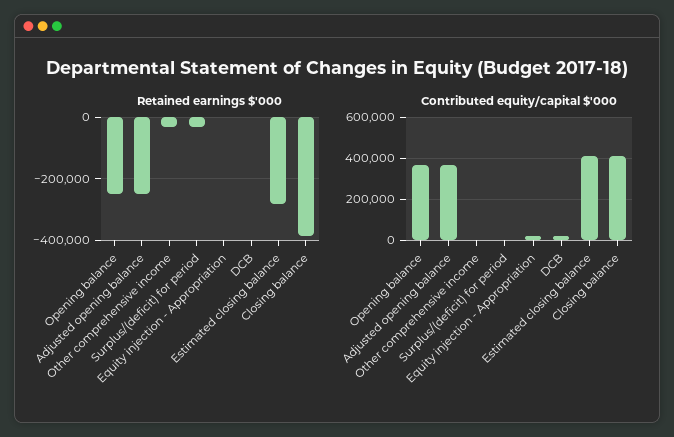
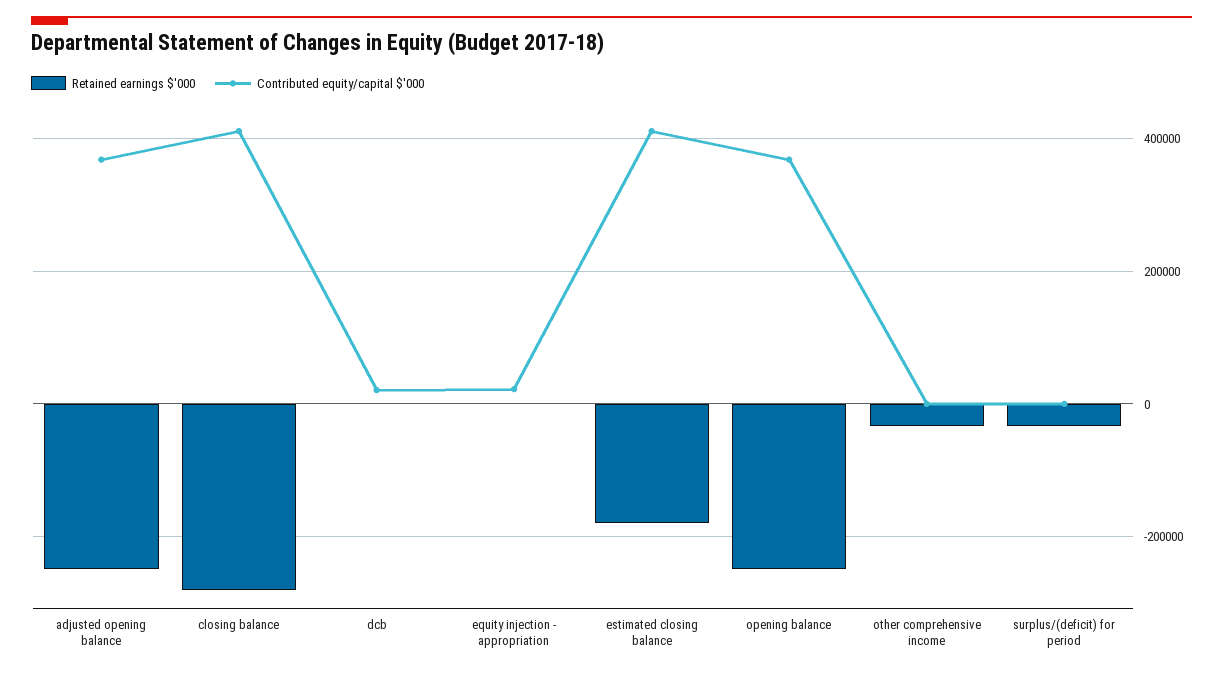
  {
    "Retained earnings $'000": {
      "Opening balance": -240000,
      "Adjusted opening balance": -240000,
      "Other comprehensive income": -40000,
      "Surplus/(deficit) for period": -40000,
      "Equity injection - Appropriation": 0,
      "DCB": 0,
-     "Estimated closing balance": -280000,
+     "Estimated closing balance": -180000,
-     "Closing balance": -380000
+     "Closing balance": -280000
    },
    "Contributed equity/capital $'000": {
      "Opening balance": 360000,
      "Adjusted opening balance": 360000,
      "Other comprehensive income": 0,
      "Surplus/(deficit) for period": 0,
      "Equity injection - Appropriation": 20000,
      "DCB": 20000,
      "Estimated closing balance": 420000,
      "Closing balance": 420000
    }
  }

